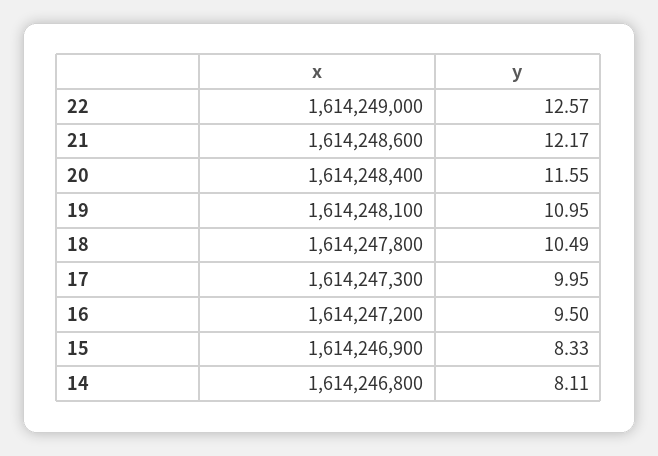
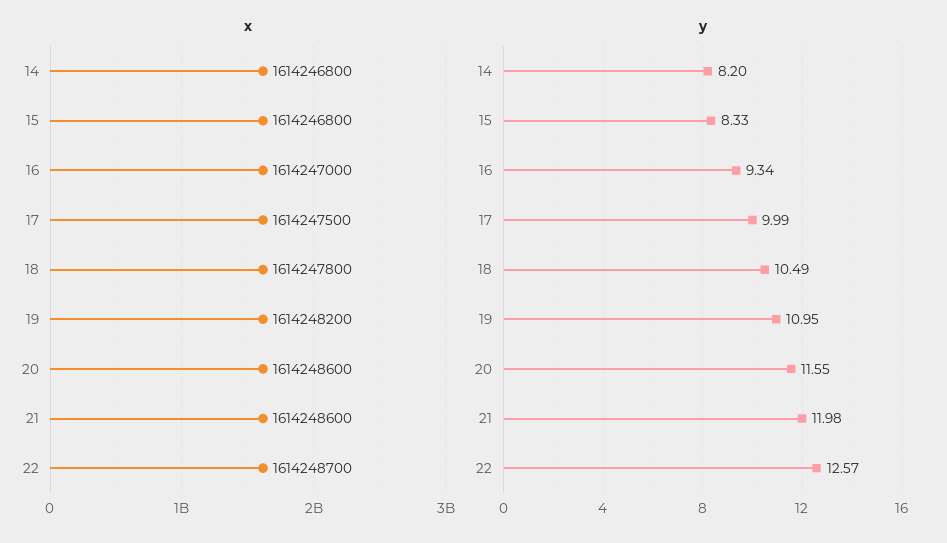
  {
    "x": {
-     "22": 1614249000,
+     "22": 1614248700,
      "21": 1614248600,
-     "20": 1614248400,
+     "20": 1614248600,
-     "19": 1614248100,
+     "19": 1614248200,
      "18": 1614247800,
-     "17": 1614247300,
+     "17": 1614247500,
-     "16": 1614247200,
+     "16": 1614247000,
-     "15": 1614246900,
+     "15": 1614246800,
      "14": 1614246800
    },
    "y": {
      "22": 12.57,
-     "21": 12.17,
+     "21": 11.98,
      "20": 11.55,
      "19": 10.95,
      "18": 10.49,
-     "17": 9.95,
+     "17": 9.99,
-     "16": 9.5,
+     "16": 9.34,
      "15": 8.33,
-     "14": 8.11
+     "14": 8.2
    }
  }

